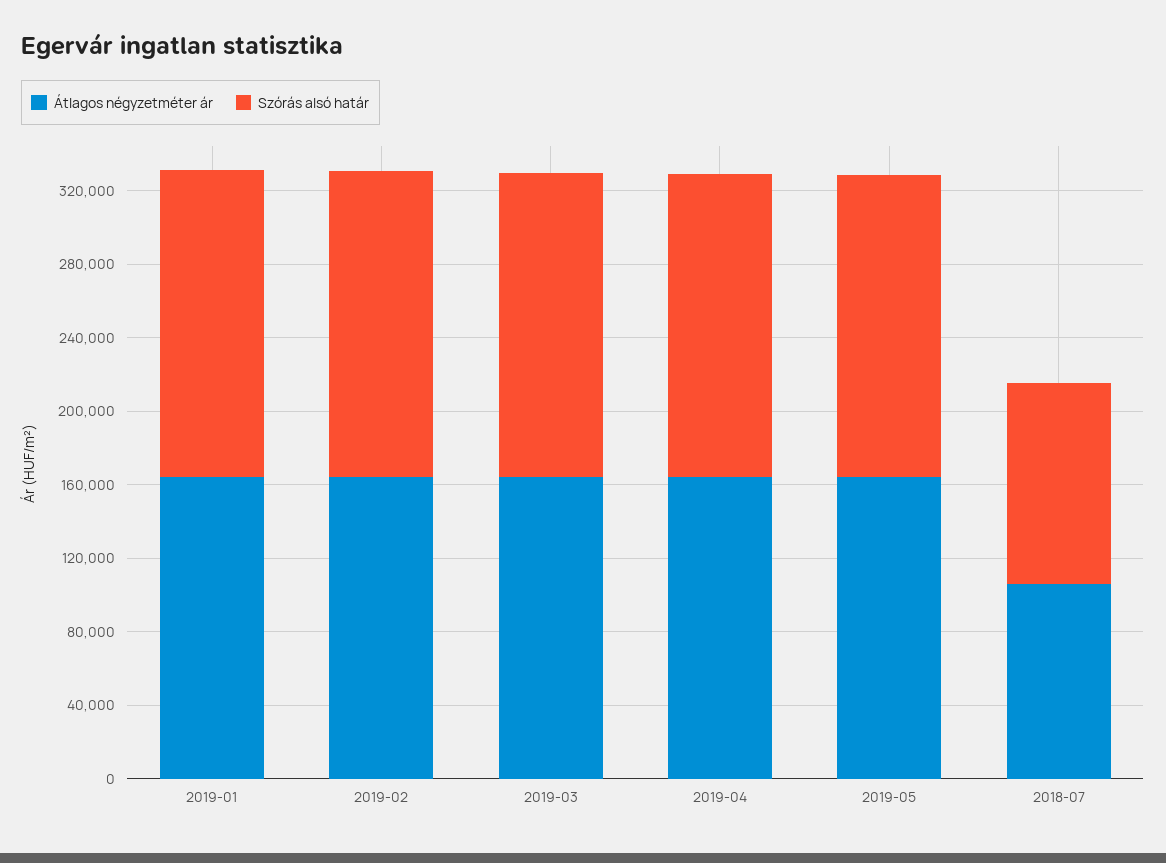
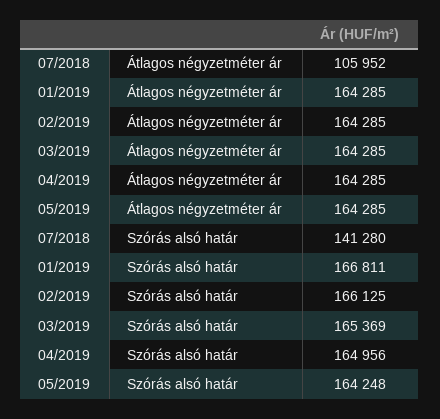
  {
    "Átlagos négyzetméter ár": {
      "2019-01": 164285,
      "2019-02": 164285,
      "2019-03": 164285,
      "2019-04": 164285,
      "2019-05": 164285,
      "2018-07": 105952
    },
    "Szórás alsó határ": {
      "2019-01": 166811,
      "2019-02": 166125,
      "2019-03": 165369,
      "2019-04": 164956,
      "2019-05": 164248,
-     "2018-07": 110000
+     "2018-07": 141280
    }
  }

